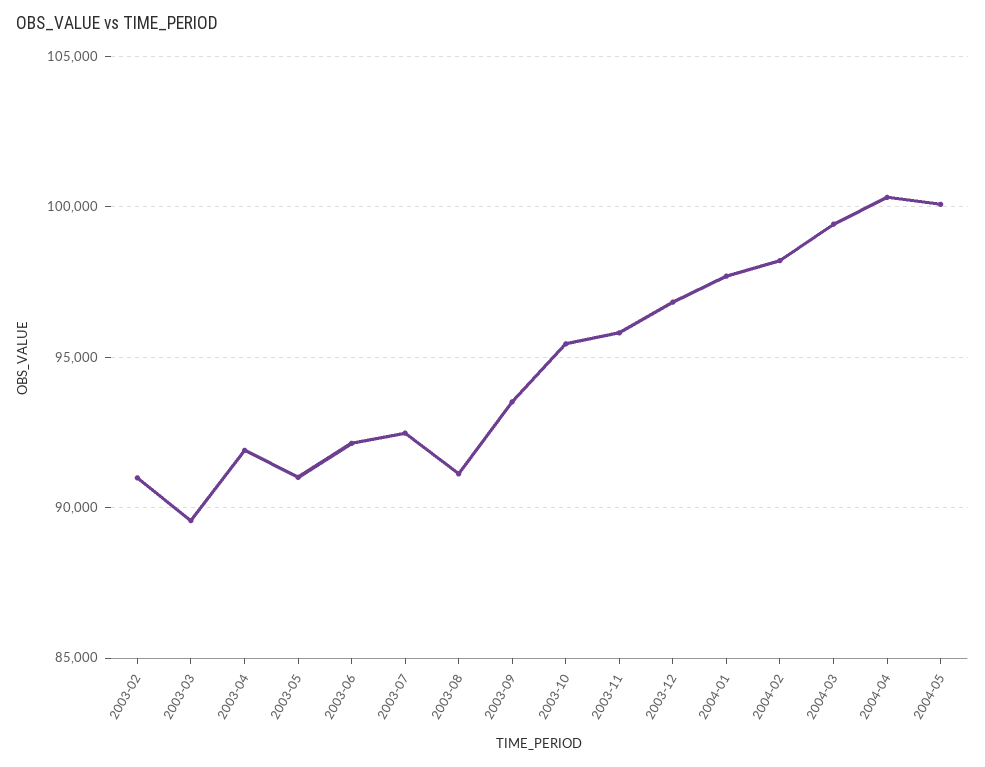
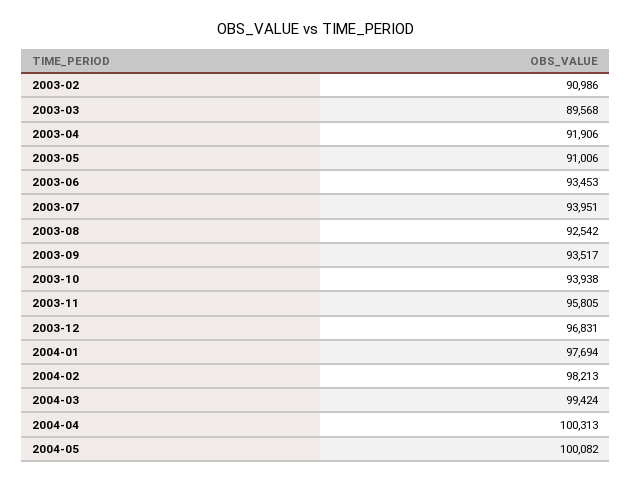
  {
    "2003-02": 90986,
    "2003-03": 89568,
    "2003-04": 91906,
    "2003-05": 91006,
-   "2003-06": 92000,
+   "2003-06": 93453,
-   "2003-07": 92500,
+   "2003-07": 93951,
-   "2003-08": 91000,
+   "2003-08": 92542,
    "2003-09": 93517,
-   "2003-10": 95500,
+   "2003-10": 93938,
    "2003-11": 95805,
    "2003-12": 96831,
    "2004-01": 97694,
    "2004-02": 98213,
    "2004-03": 99424,
    "2004-04": 100313,
    "2004-05": 100082
  }

